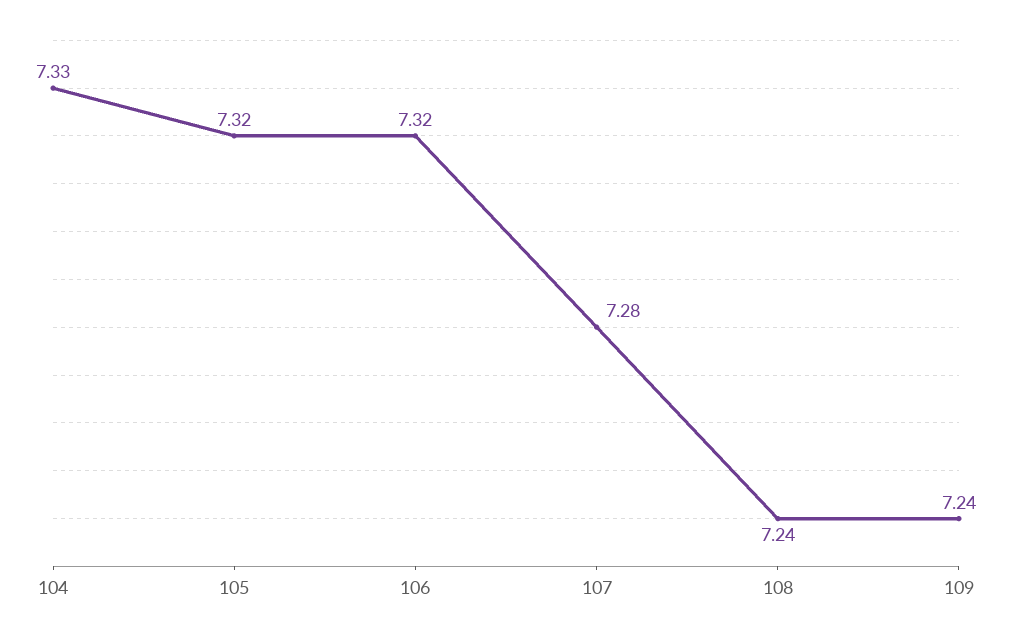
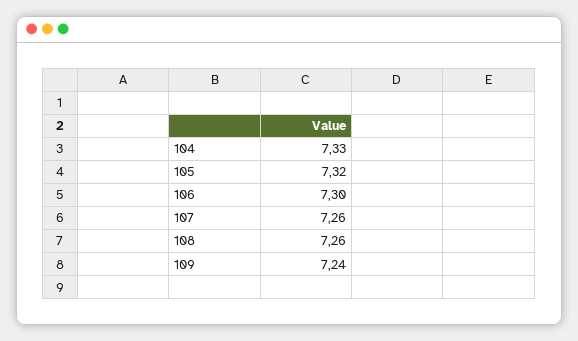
  {
    "104": 7.33,
    "105": 7.32,
-   "106": 7.32,
+   "106": 7.3,
-   "107": 7.28,
+   "107": 7.26,
-   "108": 7.24,
+   "108": 7.26,
    "109": 7.24
  }

